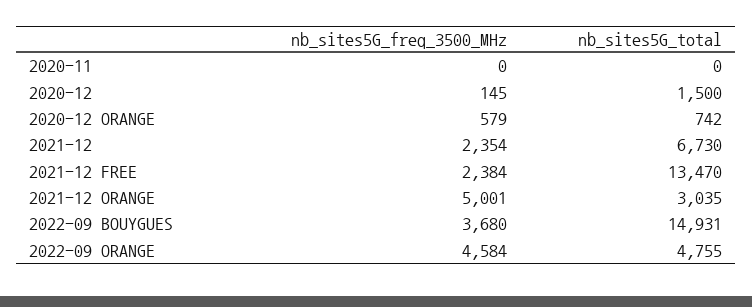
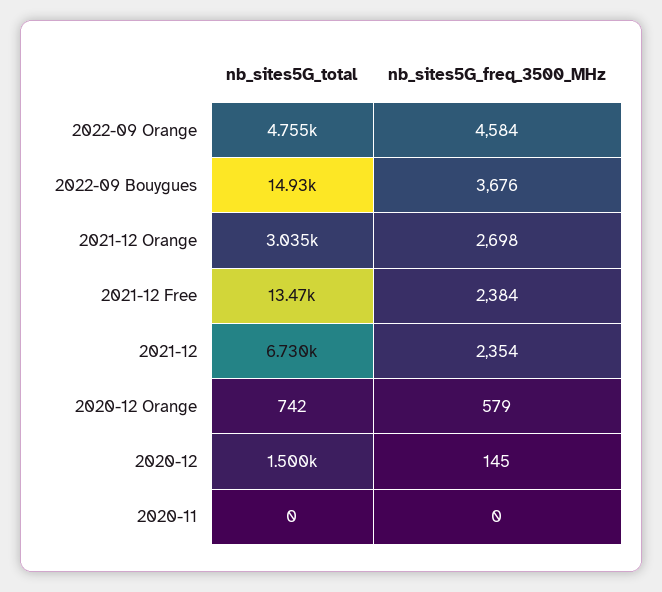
  {
    "nb_sites5G_freq_3500_MHz": {
      "2020-11": 0,
      "2020-12": 145,
      "2020-12 ORANGE": 579,
      "2021-12": 2354,
      "2021-12 FREE": 2384,
-     "2021-12 ORANGE": 5001,
+     "2021-12 ORANGE": 2698,
-     "2022-09 BOUYGUES": 3680,
+     "2022-09 BOUYGUES": 3676,
      "2022-09 ORANGE": 4584
    },
    "nb_sites5G_total": {
      "2020-11": 0,
      "2020-12": 1500,
      "2020-12 ORANGE": 742,
      "2021-12": 6730,
      "2021-12 FREE": 13470,
      "2021-12 ORANGE": 3035,
      "2022-09 BOUYGUES": 14931,
      "2022-09 ORANGE": 4755
    }
  }

